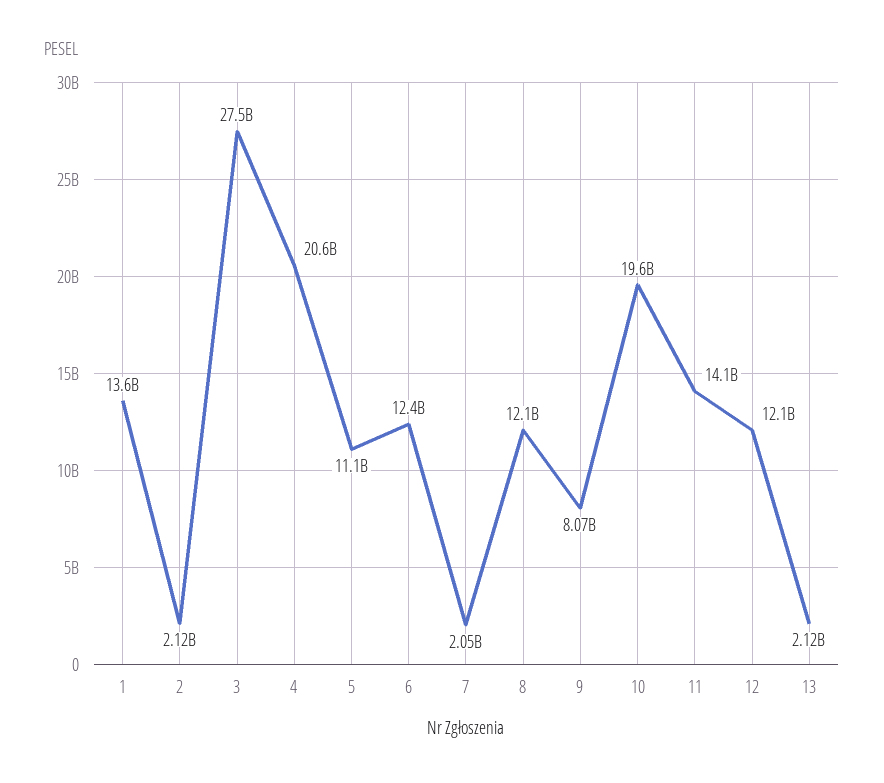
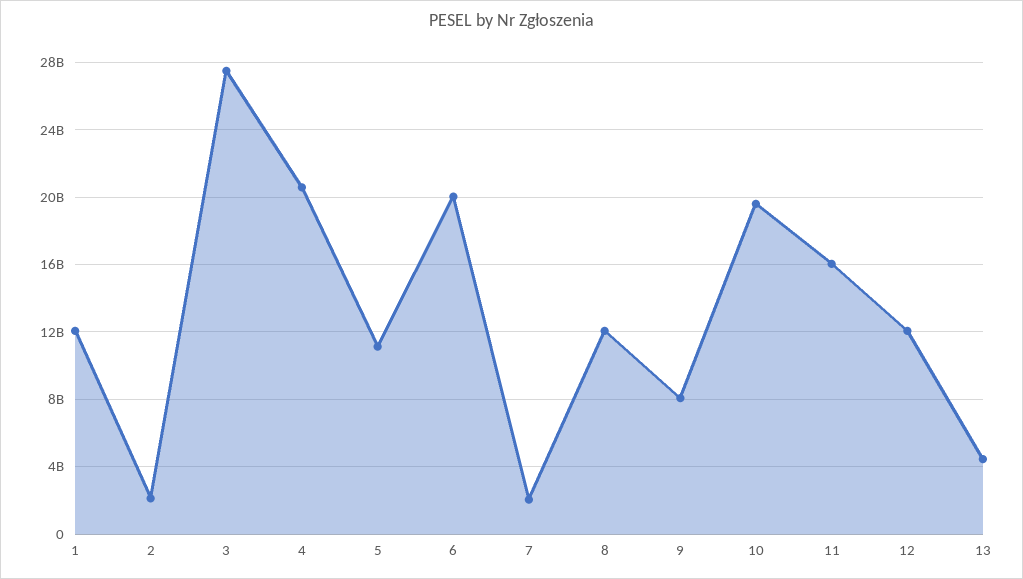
  {
-   "1": 13600000000,
+   "1": 12000000000,
    "2": 2120000000,
    "3": 27500000000,
    "4": 20600000000,
    "5": 11100000000,
-   "6": 12400000000,
+   "6": 20000000000,
    "7": 2050000000,
    "8": 12100000000,
    "9": 8070000000,
    "10": 19600000000,
-   "11": 14100000000,
+   "11": 16000000000,
    "12": 12100000000,
-   "13": 2120000000
+   "13": 4500000000
  }

